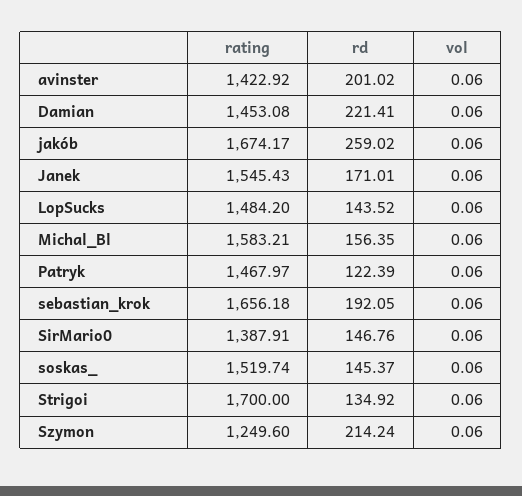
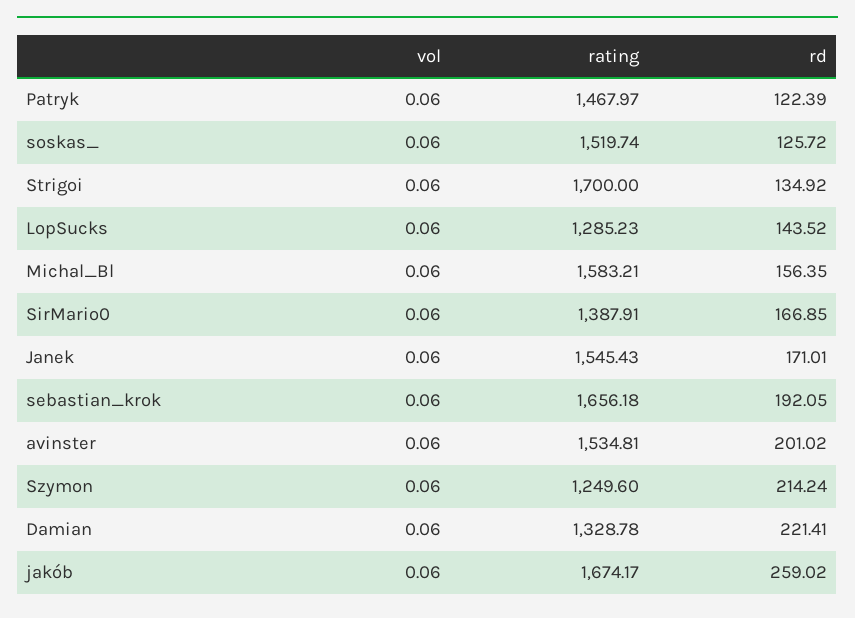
  {
    "rating": {
-     "avinster": 1422.92,
+     "avinster": 1534.81,
-     "Damian": 1453.08,
+     "Damian": 1328.78,
      "jakób": 1674.17,
      "Janek": 1545.43,
-     "LopSucks": 1484.2,
+     "LopSucks": 1285.23,
      "Michal_Bl": 1583.21,
      "Patryk": 1467.97,
      "sebastian_krok": 1656.18,
      "SirMario0": 1387.91,
      "soskas_": 1519.74,
      "Strigoi": 1700,
      "Szymon": 1249.6
    },
    "rd": {
      "avinster": 201.02,
      "Damian": 221.41,
      "jakób": 259.02,
      "Janek": 171.01,
      "LopSucks": 143.52,
      "Michal_Bl": 156.35,
      "Patryk": 122.39,
      "sebastian_krok": 192.05,
-     "SirMario0": 146.76,
+     "SirMario0": 166.85,
-     "soskas_": 145.37,
+     "soskas_": 125.72,
      "Strigoi": 134.92,
      "Szymon": 214.24
    },
    "vol": {
      "avinster": 0.06,
      "Damian": 0.06,
      "jakób": 0.06,
      "Janek": 0.06,
      "LopSucks": 0.06,
      "Michal_Bl": 0.06,
      "Patryk": 0.06,
      "sebastian_krok": 0.06,
      "SirMario0": 0.06,
      "soskas_": 0.06,
      "Strigoi": 0.06,
      "Szymon": 0.06
    }
  }

